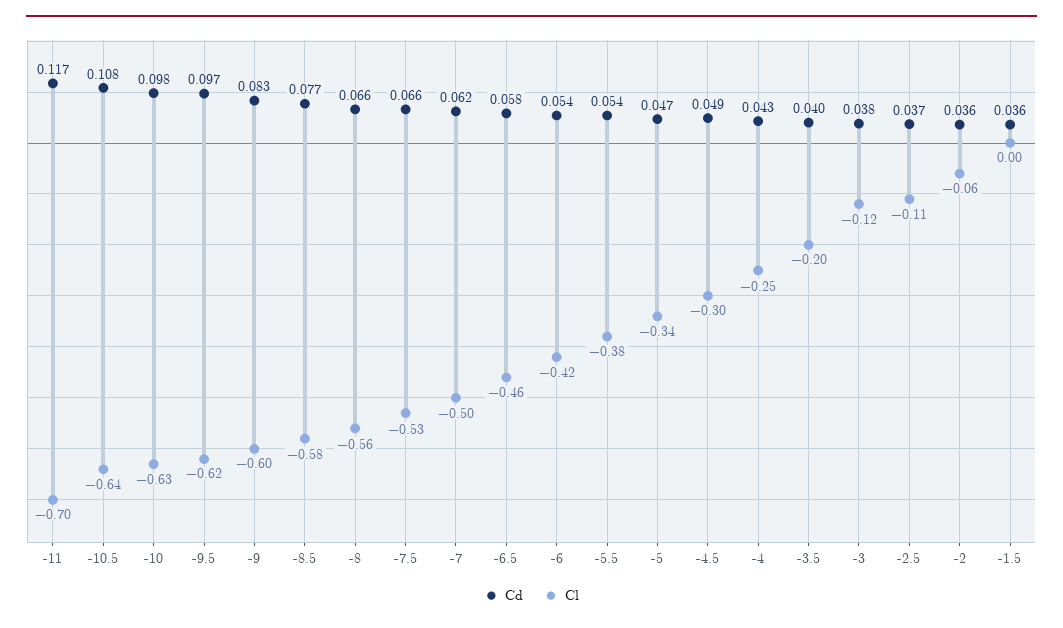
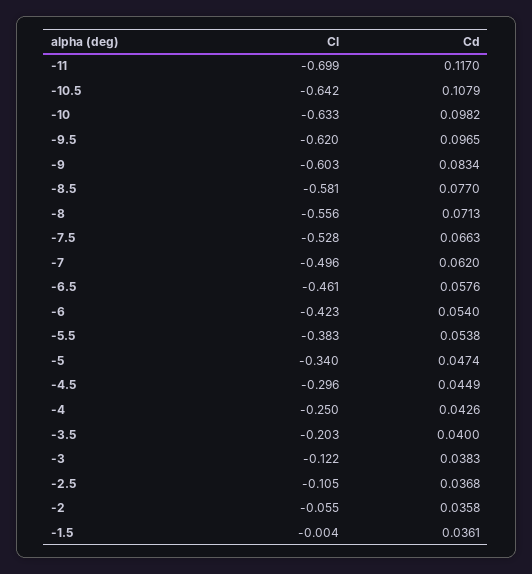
  {
    "Cd": {
      "-11": 0.117,
      "-10.5": 0.1079,
      "-10": 0.0982,
      "-9.5": 0.0965,
      "-9": 0.0834,
      "-8.5": 0.077,
-     "-8": 0.066,
+     "-8": 0.0713,
      "-7.5": 0.0663,
      "-7": 0.062,
      "-6.5": 0.0576,
      "-6": 0.054,
      "-5.5": 0.0538,
      "-5": 0.0474,
-     "-4.5": 0.049,
+     "-4.5": 0.0449,
      "-4": 0.0426,
      "-3.5": 0.04,
      "-3": 0.0383,
      "-2.5": 0.0368,
      "-2": 0.0358,
      "-1.5": 0.0361
    },
    "Cl": {
      "-11": -0.699,
      "-10.5": -0.642,
      "-10": -0.633,
      "-9.5": -0.62,
      "-9": -0.603,
      "-8.5": -0.581,
      "-8": -0.556,
      "-7.5": -0.528,
      "-7": -0.496,
      "-6.5": -0.461,
      "-6": -0.423,
      "-5.5": -0.383,
      "-5": -0.34,
      "-4.5": -0.296,
      "-4": -0.25,
      "-3.5": -0.203,
      "-3": -0.122,
      "-2.5": -0.105,
      "-2": -0.055,
      "-1.5": -0.004
    }
  }

